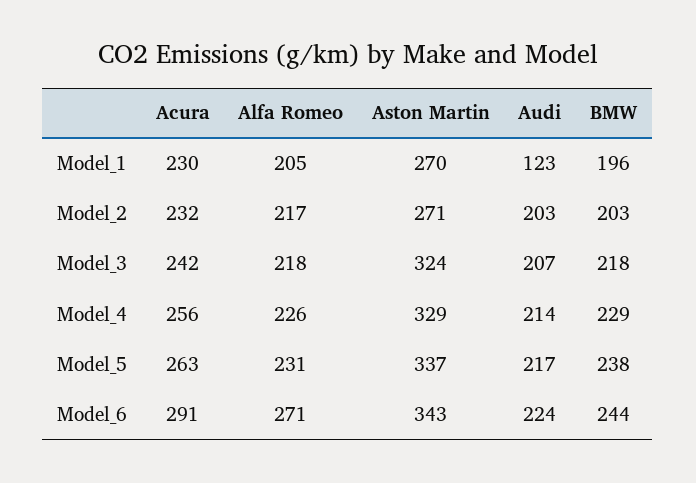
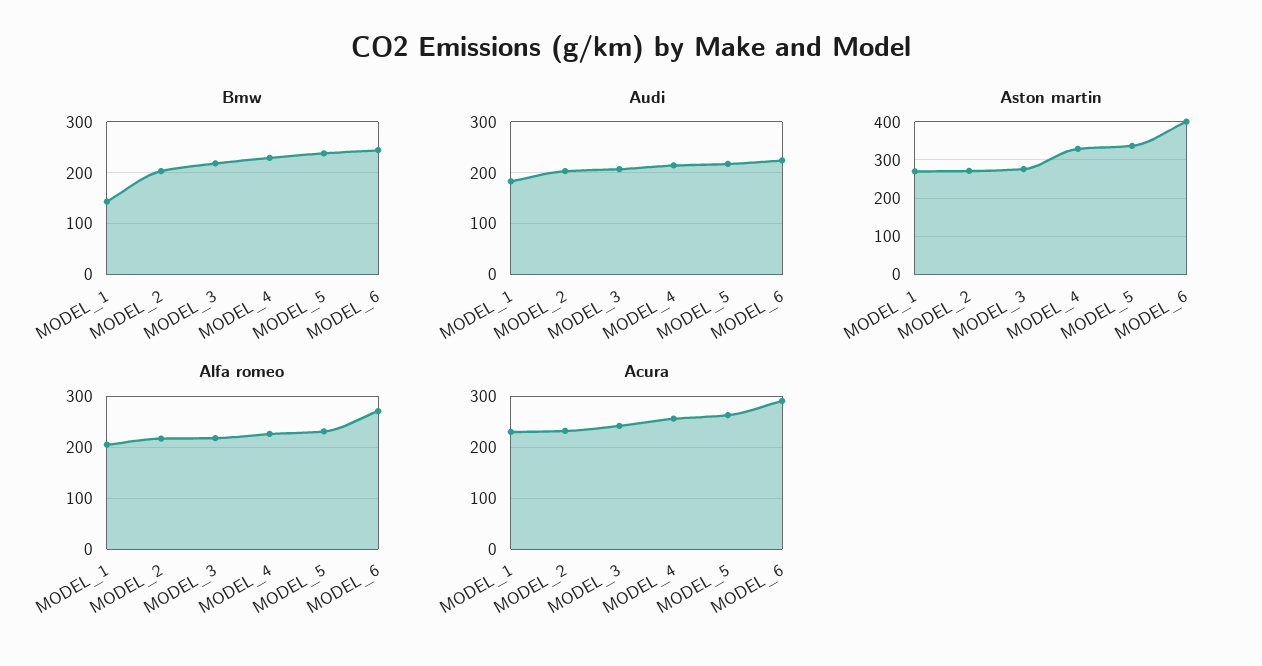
  {
    "Acura": {
      "Model_1": 230,
      "Model_2": 232,
      "Model_3": 242,
      "Model_4": 256,
      "Model_5": 263,
      "Model_6": 291
    },
    "Alfa Romeo": {
      "Model_1": 205,
      "Model_2": 217,
      "Model_3": 218,
      "Model_4": 226,
      "Model_5": 231,
      "Model_6": 271
    },
    "Aston Martin": {
      "Model_1": 270,
      "Model_2": 271,
-     "Model_3": 324,
+     "Model_3": 280,
      "Model_4": 329,
      "Model_5": 337,
-     "Model_6": 343
+     "Model_6": 400
    },
    "Audi": {
-     "Model_1": 123,
+     "Model_1": 180,
      "Model_2": 203,
      "Model_3": 207,
      "Model_4": 214,
      "Model_5": 217,
      "Model_6": 224
    },
    "BMW": {
-     "Model_1": 196,
+     "Model_1": 140,
      "Model_2": 203,
      "Model_3": 218,
      "Model_4": 229,
      "Model_5": 238,
      "Model_6": 244
    }
  }

